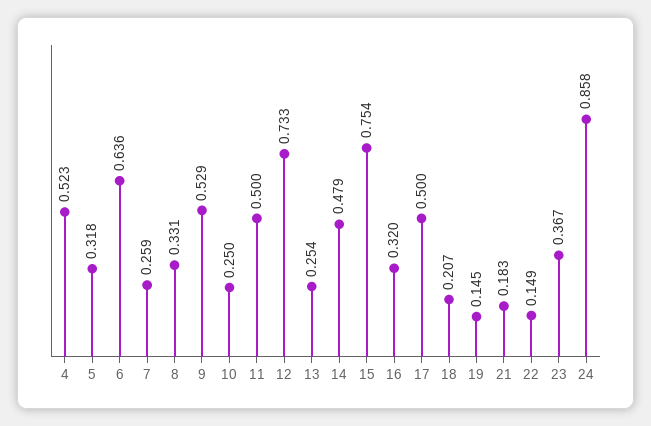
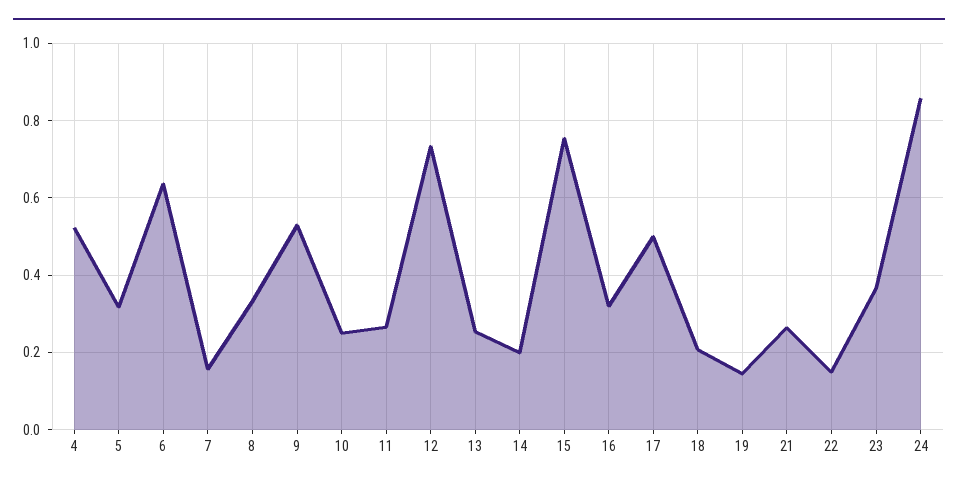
  {
    "4": 0.523,
    "5": 0.318,
    "6": 0.636,
-   "7": 0.259,
+   "7": 0.16,
    "8": 0.331,
    "9": 0.529,
    "10": 0.25,
-   "11": 0.5,
+   "11": 0.26,
    "12": 0.733,
    "13": 0.254,
-   "14": 0.479,
+   "14": 0.2,
    "15": 0.754,
    "16": 0.32,
    "17": 0.5,
    "18": 0.207,
    "19": 0.145,
-   "21": 0.183,
+   "21": 0.26,
    "22": 0.149,
    "23": 0.367,
    "24": 0.858
  }

